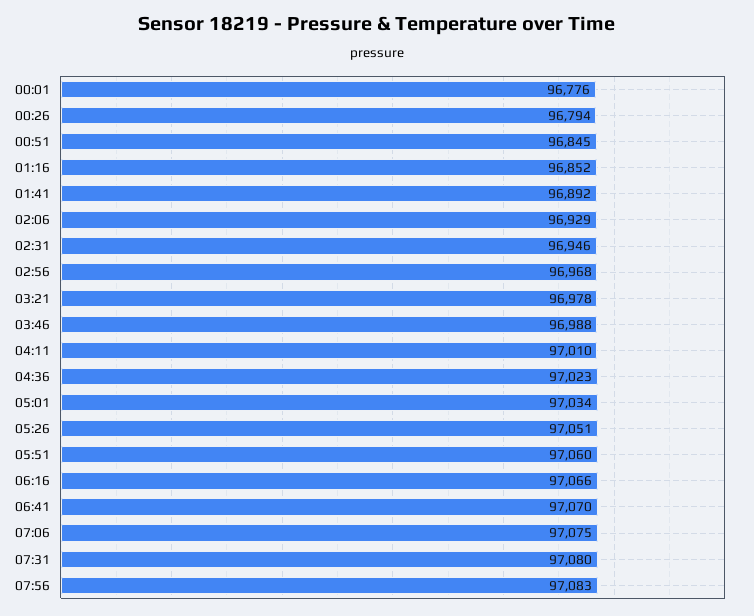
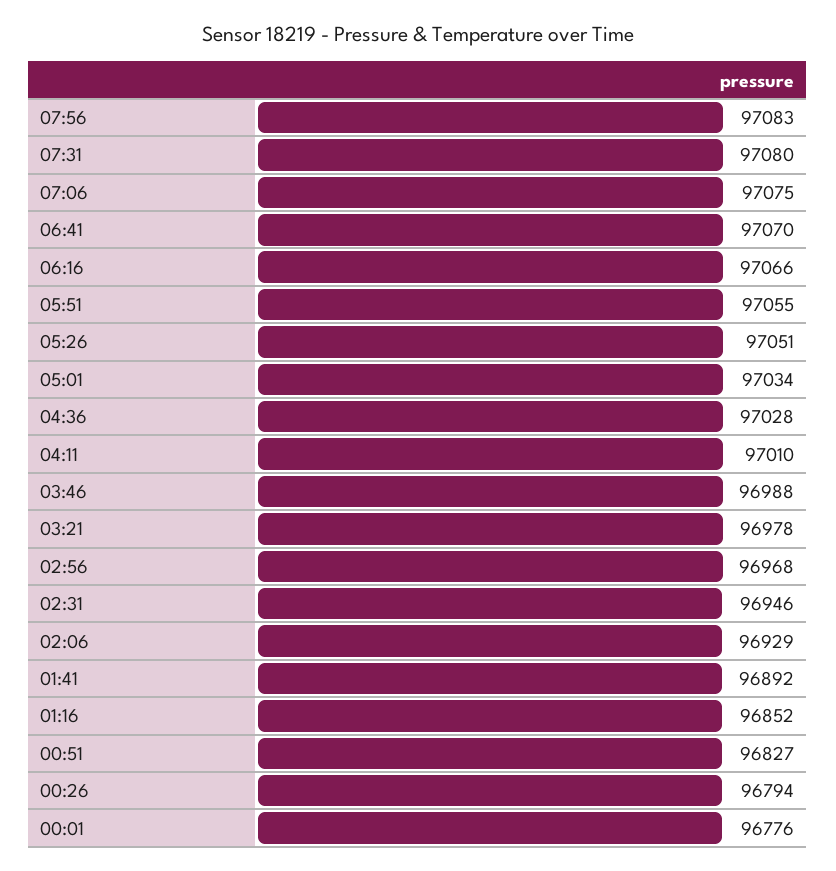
  {
    "00:01": 96776,
    "00:26": 96794,
-   "00:51": 96845,
+   "00:51": 96827,
    "01:16": 96852,
    "01:41": 96892,
    "02:06": 96929,
    "02:31": 96946,
    "02:56": 96968,
    "03:21": 96978,
    "03:46": 96988,
    "04:11": 97010,
-   "04:36": 97023,
+   "04:36": 97028,
    "05:01": 97034,
    "05:26": 97051,
-   "05:51": 97060,
+   "05:51": 97055,
    "06:16": 97066,
    "06:41": 97070,
    "07:06": 97075,
    "07:31": 97080,
    "07:56": 97083
  }

